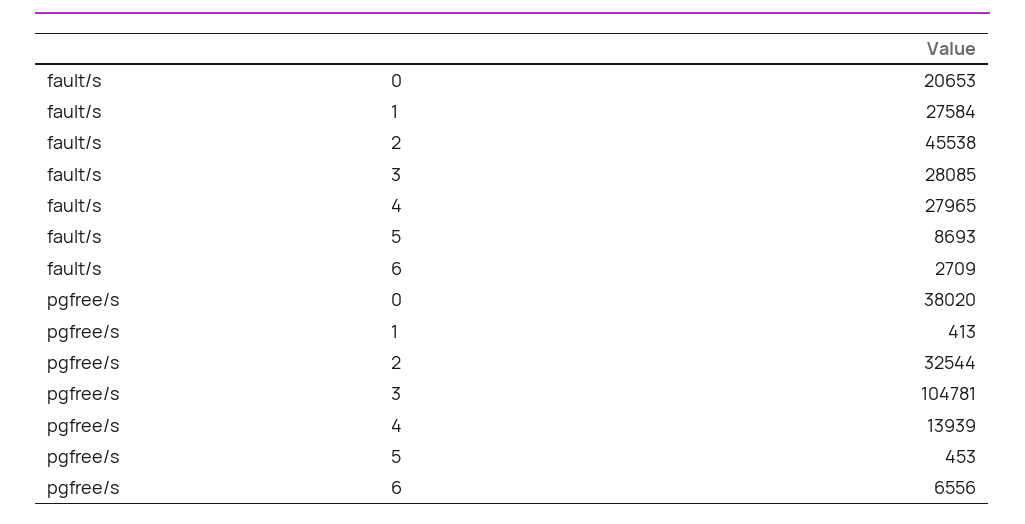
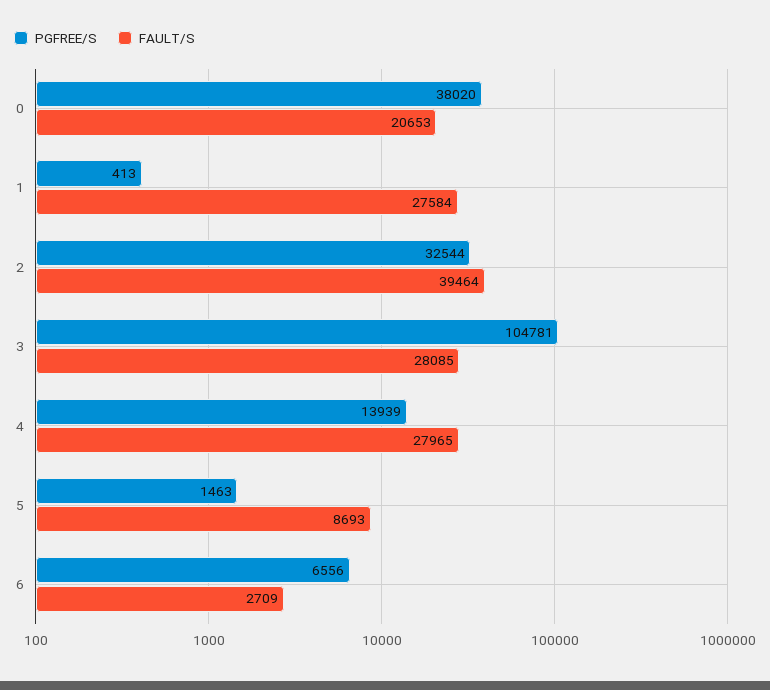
  {
    "fault/s": {
      "0": 20653,
      "1": 27584,
-     "2": 45538,
+     "2": 39464,
      "3": 28085,
      "4": 27965,
      "5": 8693,
      "6": 2709
    },
    "pgfree/s": {
      "0": 38020,
      "1": 413,
      "2": 32544,
      "3": 104781,
      "4": 13939,
-     "5": 453,
+     "5": 1463,
      "6": 6556
    }
  }

